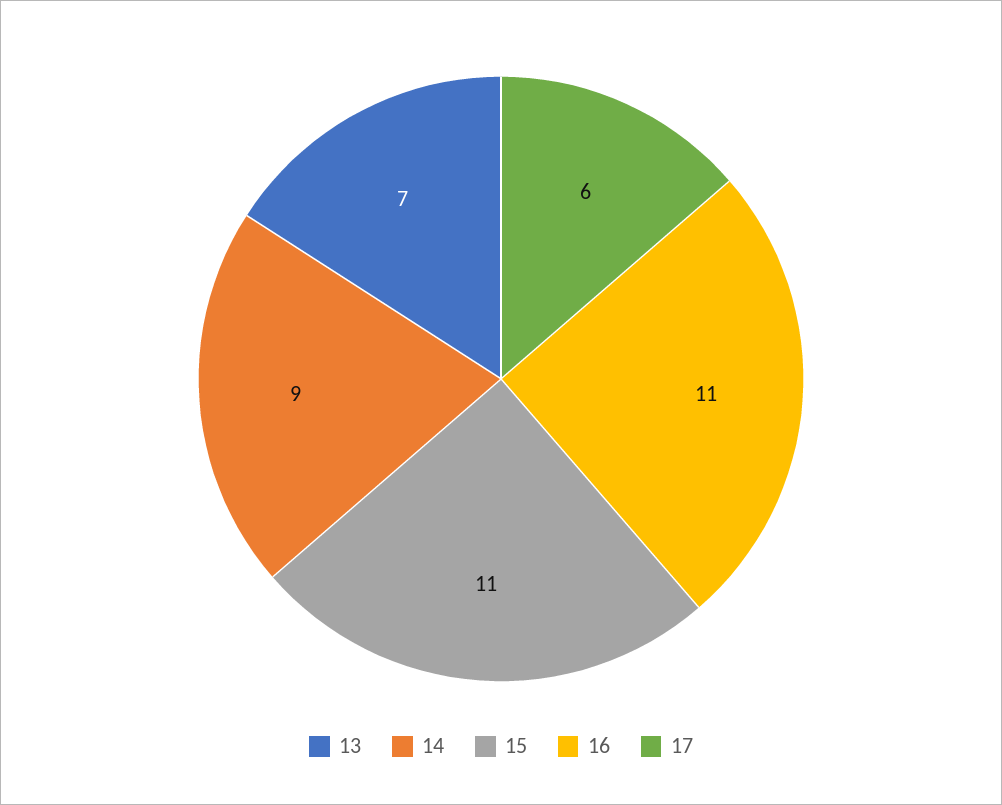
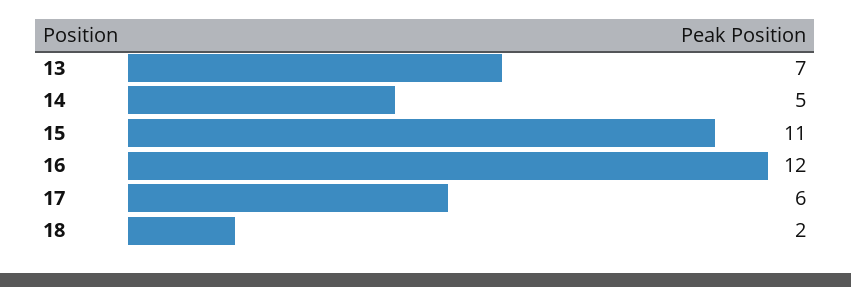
  {
    "13": 7,
-   "14": 9,
+   "14": 5,
    "15": 11,
-   "16": 11,
+   "16": 12,
-   "17": 6
+   "17": 6,
+   "18": 2
  }

